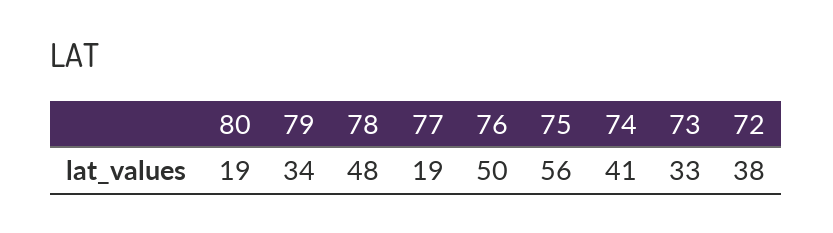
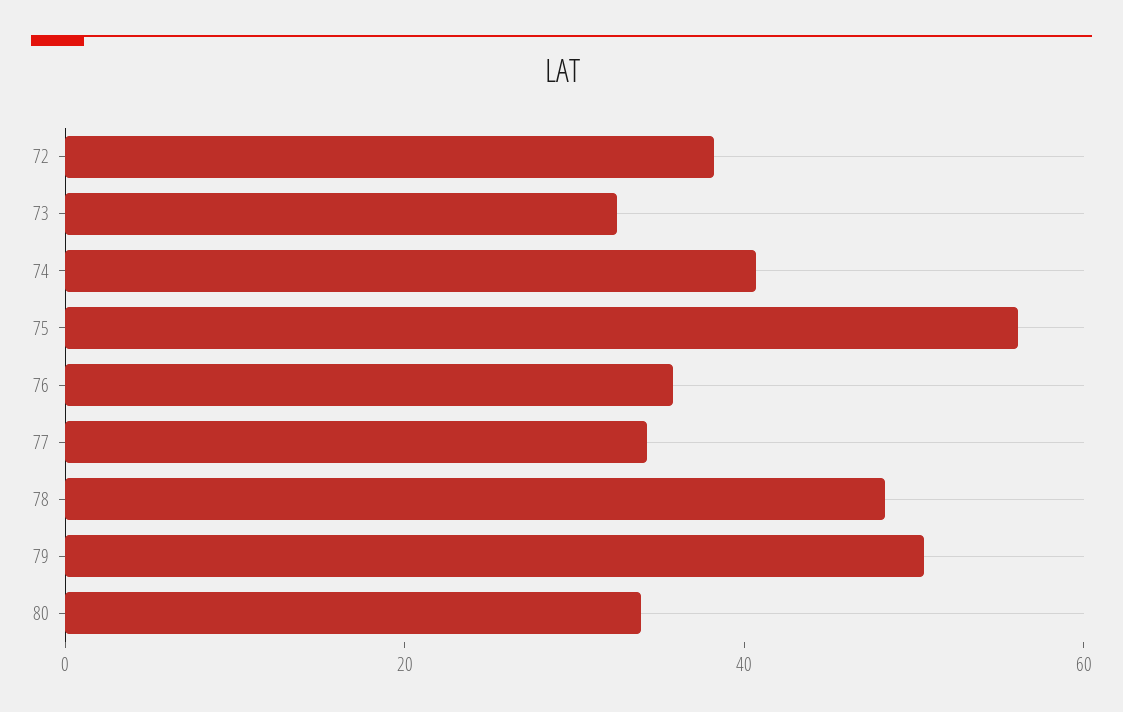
  {
-   "80": 19,
+   "80": 35,
-   "79": 34,
+   "79": 50,
    "78": 48,
-   "77": 19,
+   "77": 35,
-   "76": 50,
+   "76": 35,
    "75": 56,
    "74": 41,
    "73": 33,
    "72": 38
  }

